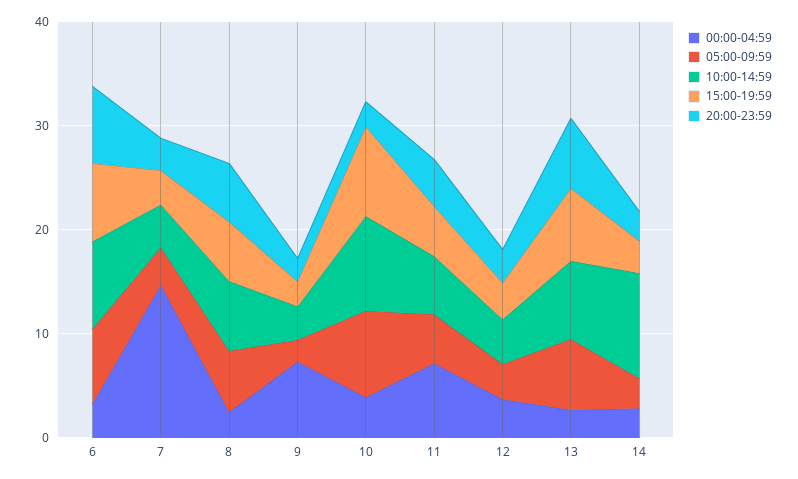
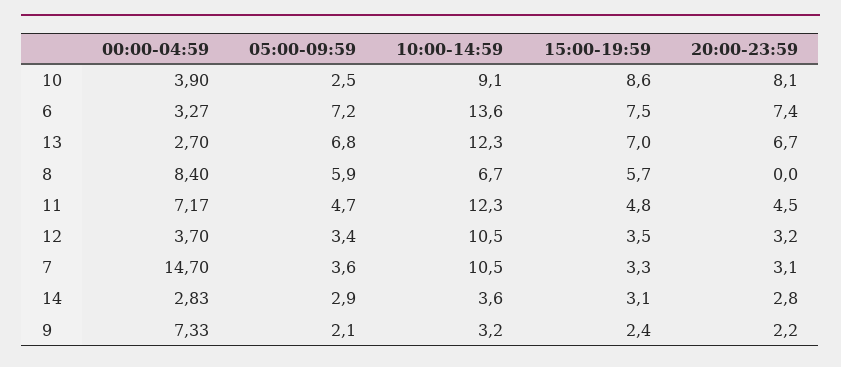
  {
    "00:00-04:59": {
      "6": 3.27,
      "7": 14.7,
-     "8": 2,
+     "8": 8.4,
      "9": 7.33,
      "10": 3.9,
      "11": 7.17,
      "12": 3.7,
      "13": 2.7,
      "14": 2.83
    },
    "05:00-09:59": {
      "6": 7.2,
      "7": 3.6,
      "8": 5.9,
      "9": 2.1,
-     "10": 8,
+     "10": 2.5,
      "11": 4.7,
      "12": 3.4,
      "13": 6.8,
      "14": 2.9
    },
    "10:00-14:59": {
-     "6": 8,
+     "6": 13.6,
-     "7": 4,
+     "7": 10.5,
      "8": 6.7,
      "9": 3.2,
      "10": 9.1,
-     "11": 6,
+     "11": 12.3,
-     "12": 4,
+     "12": 10.5,
-     "13": 8,
+     "13": 12.3,
-     "14": 10
+     "14": 3.6
    },
    "15:00-19:59": {
      "6": 7.5,
      "7": 3.3,
      "8": 5.7,
      "9": 2.4,
      "10": 8.6,
      "11": 4.8,
      "12": 3.5,
      "13": 7,
      "14": 3.1
    },
    "20:00-23:59": {
      "6": 7.4,
      "7": 3.1,
-     "8": 6,
+     "8": 0,
      "9": 2.2,
-     "10": 2,
+     "10": 8.1,
      "11": 4.5,
      "12": 3.2,
      "13": 6.7,
      "14": 2.8
    }
  }

